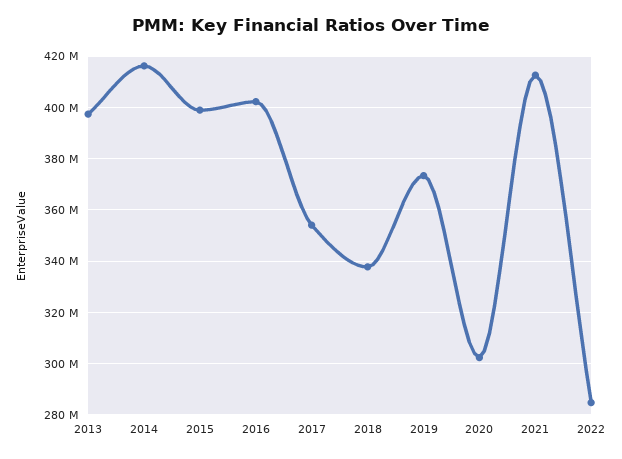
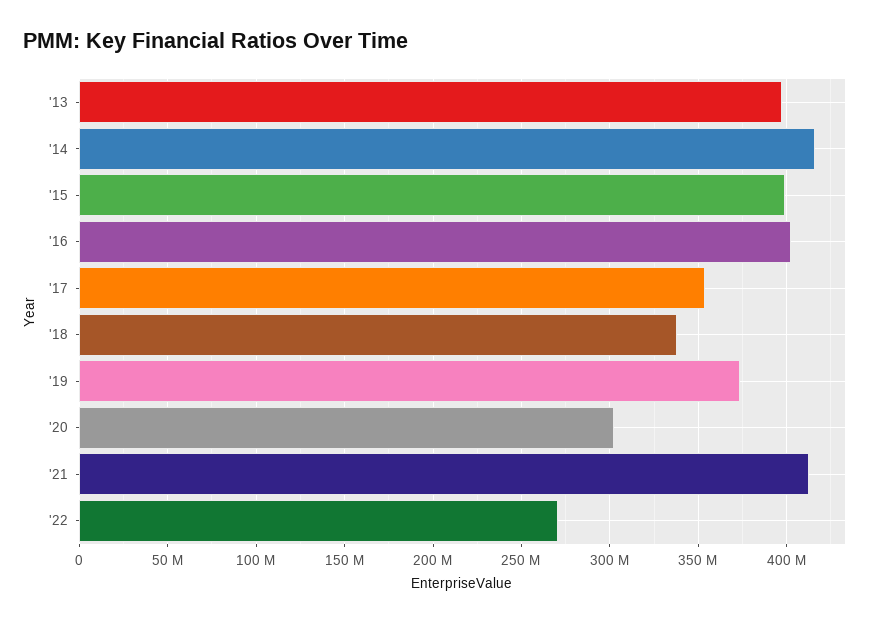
  {
    "2013": 397500000,
    "2014": 415000000,
    "2015": 400000000,
    "2016": 402500000,
    "2017": 355000000,
    "2018": 337500000,
    "2019": 372500000,
    "2020": 302500000,
    "2021": 412500000,
-   "2022": 285000000
+   "2022": 270000000
  }

